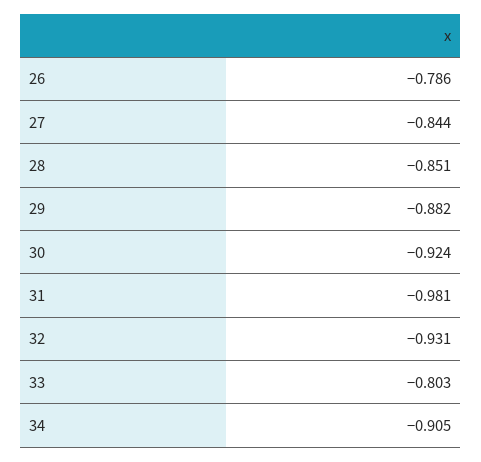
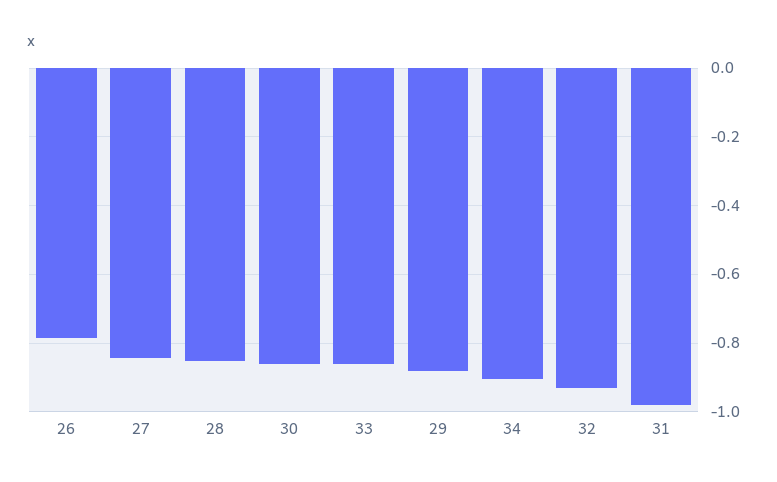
  {
    "26": -0.786,
    "27": -0.844,
    "28": -0.851,
    "29": -0.882,
-   "30": -0.924,
+   "30": -0.86,
    "31": -0.981,
    "32": -0.931,
-   "33": -0.803,
+   "33": -0.86,
    "34": -0.905
  }

